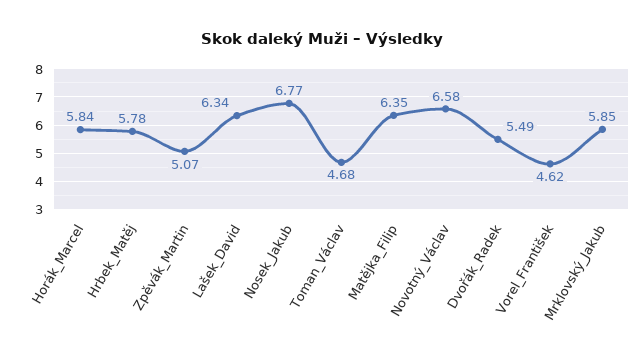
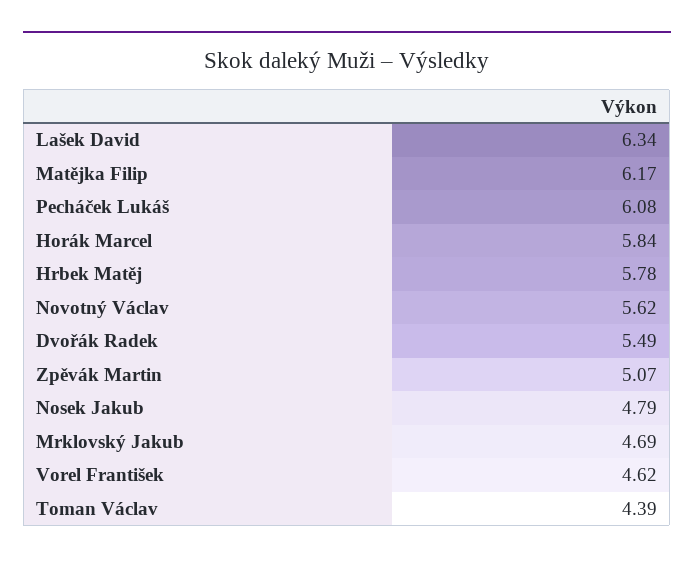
  {
    "Horák_Marcel": 5.84,
    "Hrbek_Matěj": 5.78,
    "Zpěvák_Martin": 5.07,
    "Lašek_David": 6.34,
-   "Nosek_Jakub": 6.77,
+   "Nosek_Jakub": 4.79,
-   "Toman_Václav": 4.68,
+   "Toman_Václav": 4.39,
-   "Matějka_Filip": 6.35,
+   "Matějka_Filip": 6.17,
-   "Novotný_Václav": 6.58,
+   "Novotný_Václav": 5.62,
    "Dvořák_Radek": 5.49,
    "Vorel_František": 4.62,
-   "Mrklovský_Jakub": 5.85
+   "Mrklovský_Jakub": 4.69,
+   "Pecháček Lukáš": 6.08
  }

